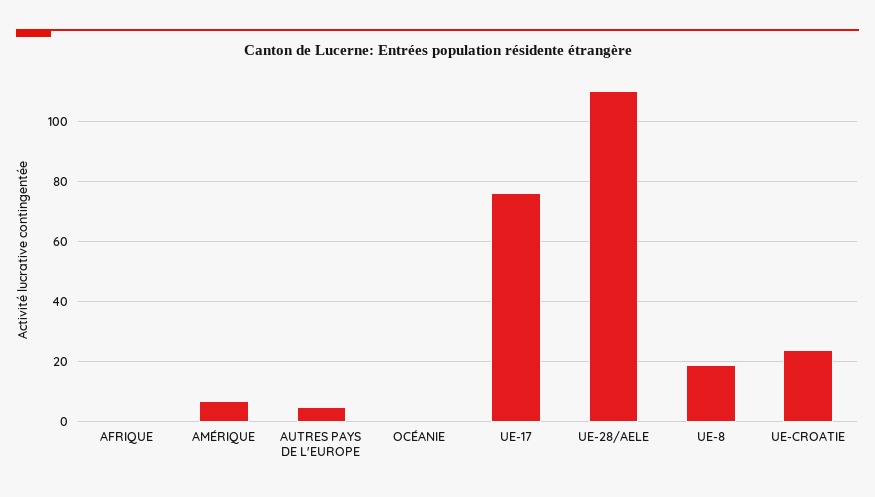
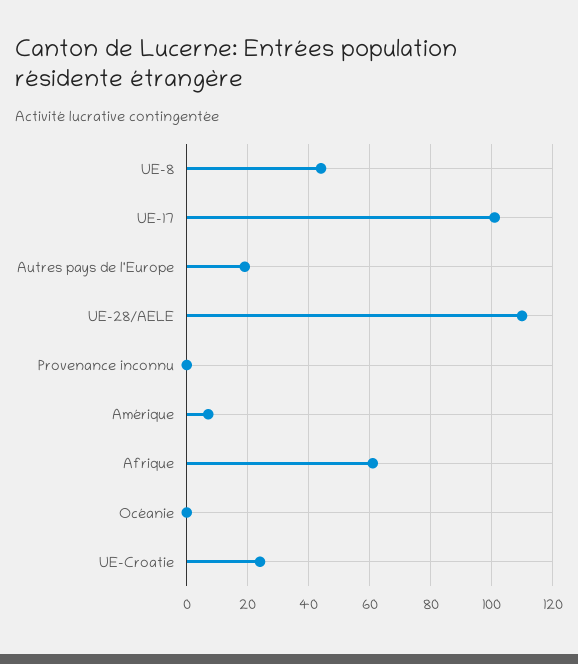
  {
-   "AFRIQUE": 0,
+   "AFRIQUE": 60,
    "AMÉRIQUE": 5,
-   "AUTRES PAYS DE L'EUROPE": 5,
+   "AUTRES PAYS DE L'EUROPE": 20,
    "OCÉANIE": 0,
-   "UE-17": 75,
+   "UE-17": 100,
    "UE-28/AELE": 110,
-   "UE-8": 20,
+   "UE-8": 45,
-   "UE-CROATIE": 25
+   "UE-CROATIE": 25,
+   "Provenance inconnu": 0
  }

